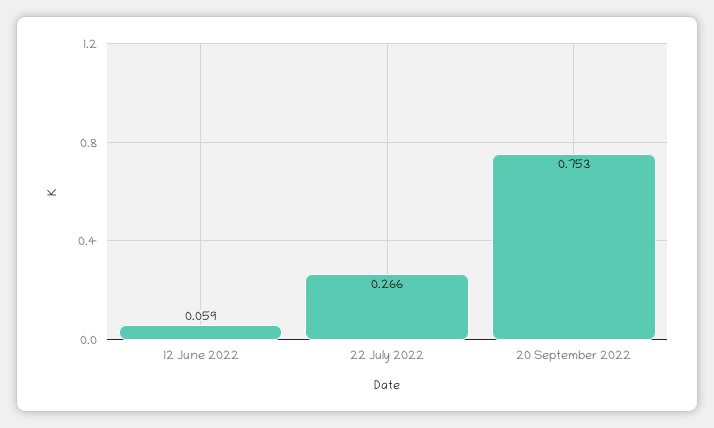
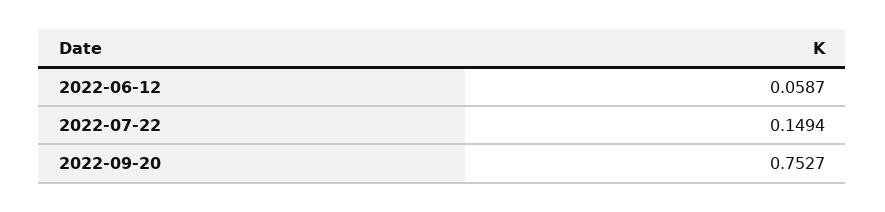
  {
    "12 June 2022": 0.0587,
-   "22 July 2022": 0.266,
+   "22 July 2022": 0.1494,
    "20 September 2022": 0.7527
  }

